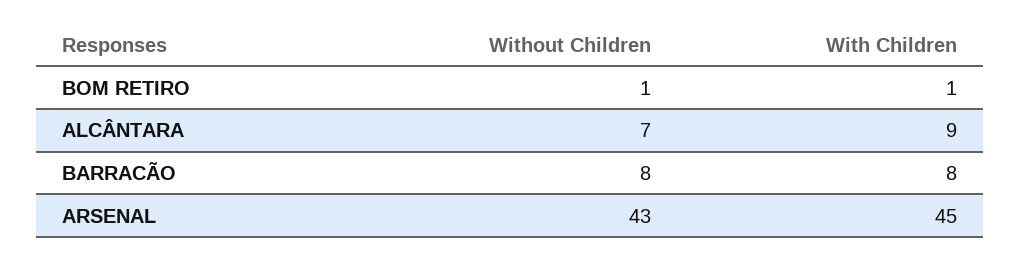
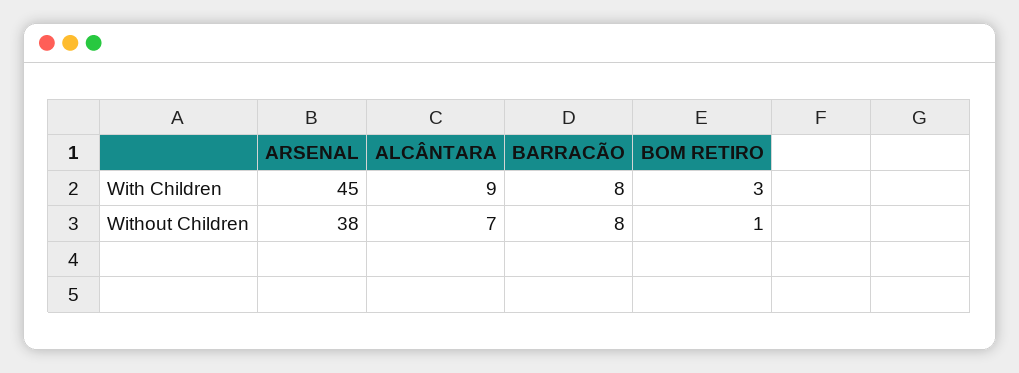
  {
    "Without Children": {
      "BOM RETIRO": 1,
      "ALCÂNTARA": 7,
      "BARRACÃO": 8,
-     "ARSENAL": 43
+     "ARSENAL": 38
    },
    "With Children": {
-     "BOM RETIRO": 1,
+     "BOM RETIRO": 3,
      "ALCÂNTARA": 9,
      "BARRACÃO": 8,
      "ARSENAL": 45
    }
  }

